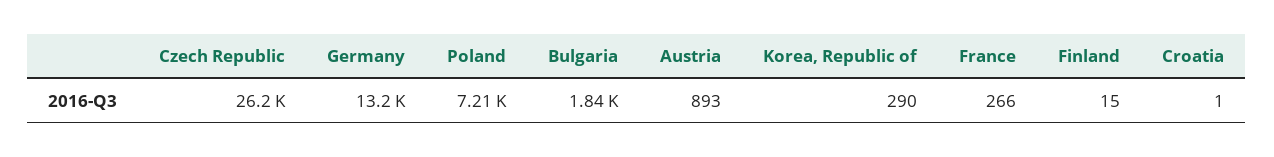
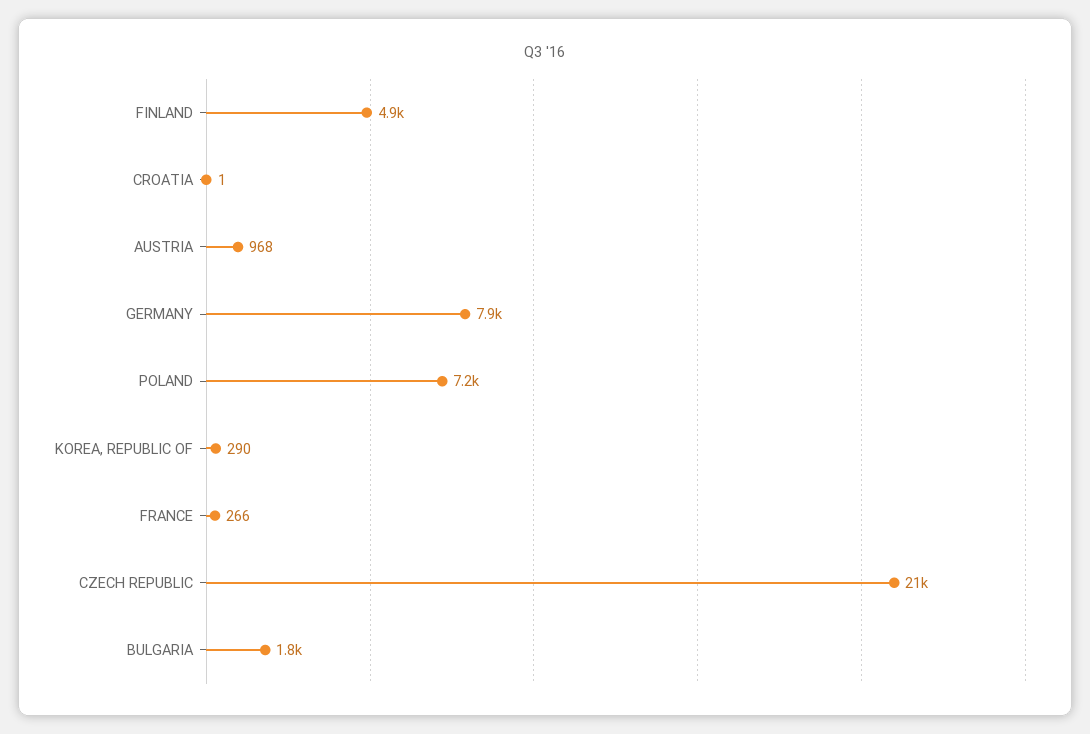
  {
-   "Czech Republic": 26200,
+   "Czech Republic": 21000,
-   "Germany": 13200,
+   "Germany": 7900,
    "Poland": 7210,
    "Bulgaria": 1840,
-   "Austria": 893,
+   "Austria": 968,
    "Korea, Republic of": 290,
    "France": 266,
-   "Finland": 15,
+   "Finland": 4900,
    "Croatia": 1
  }

